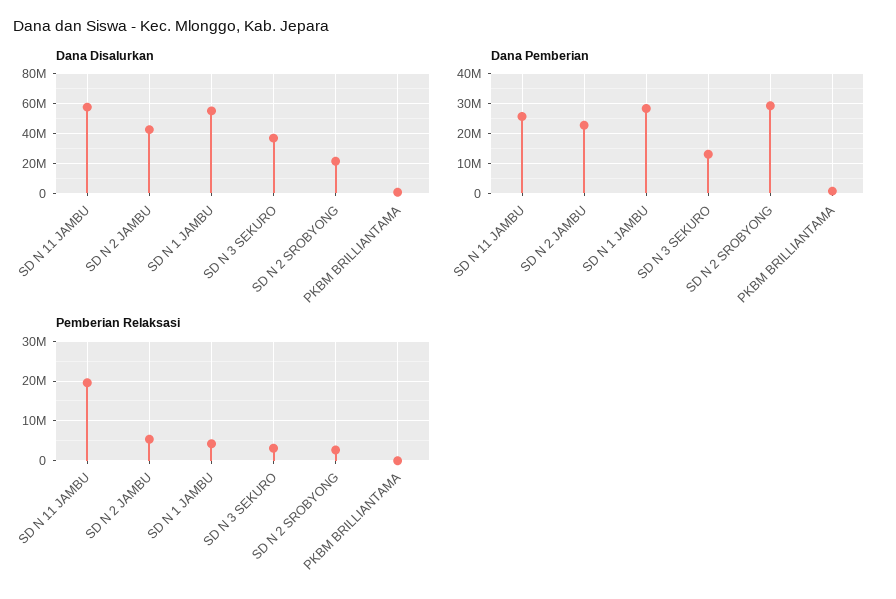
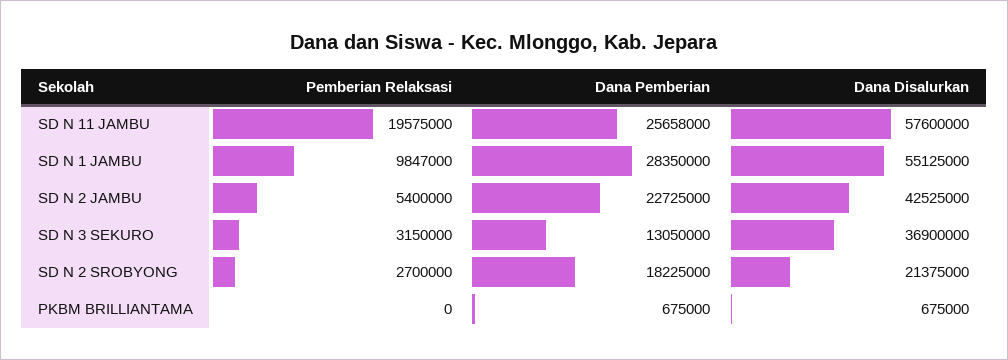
  {
    "Dana Disalurkan": {
      "SD N 11 JAMBU": 57600000,
      "SD N 2 JAMBU": 42525000,
      "SD N 1 JAMBU": 55125000,
      "SD N 3 SEKURO": 36900000,
      "SD N 2 SROBYONG": 21375000,
      "PKBM BRILLIANTAMA": 675000
    },
    "Dana Pemberian": {
      "SD N 11 JAMBU": 25658000,
      "SD N 2 JAMBU": 22725000,
      "SD N 1 JAMBU": 28350000,
      "SD N 3 SEKURO": 13050000,
-     "SD N 2 SROBYONG": 30000000,
+     "SD N 2 SROBYONG": 18225000,
      "PKBM BRILLIANTAMA": 675000
    },
    "Pemberian Relaksasi": {
      "SD N 11 JAMBU": 19575000,
      "SD N 2 JAMBU": 5400000,
-     "SD N 1 JAMBU": 4000000,
+     "SD N 1 JAMBU": 9847000,
      "SD N 3 SEKURO": 3150000,
      "SD N 2 SROBYONG": 2700000,
      "PKBM BRILLIANTAMA": 0
    }
  }

